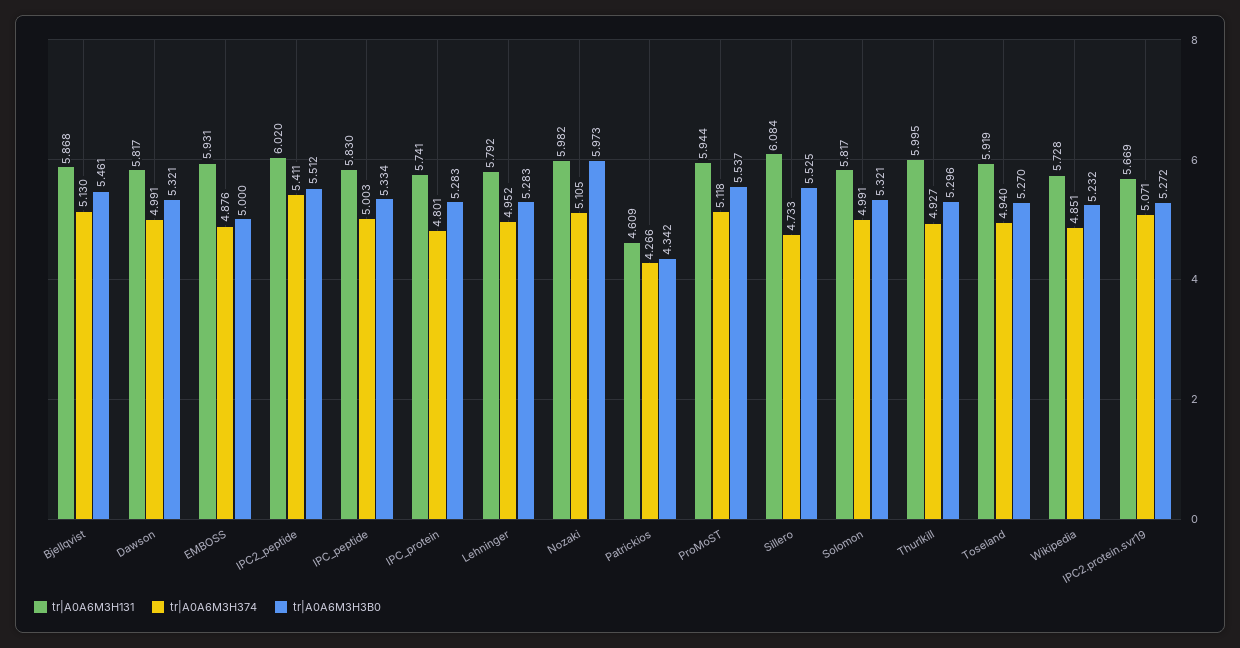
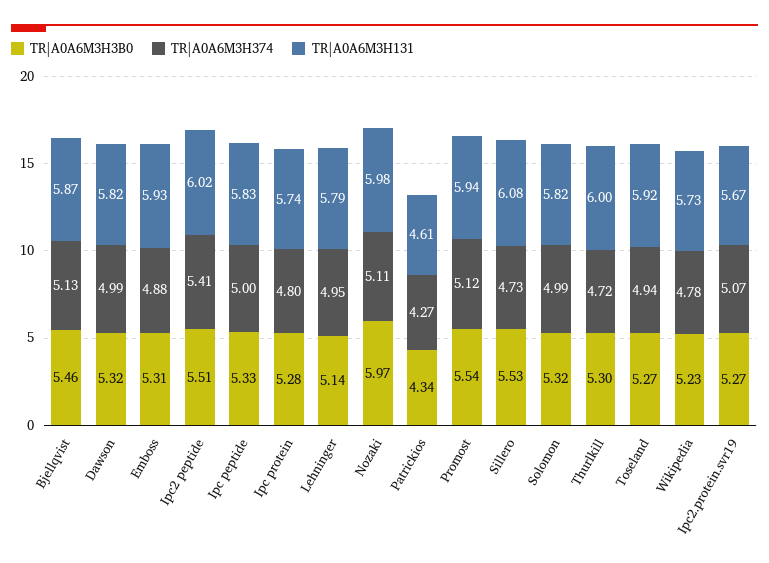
  {
    "tr|A0A6M3H131": {
      "Bjellqvist": 5.868,
      "Dawson": 5.817,
      "EMBOSS": 5.931,
      "IPC2_peptide": 6.02,
      "IPC_peptide": 5.83,
      "IPC_protein": 5.741,
      "Lehninger": 5.792,
      "Nozaki": 5.982,
      "Patrickios": 4.609,
      "ProMoST": 5.944,
      "Sillero": 6.084,
      "Solomon": 5.817,
      "Thurlkill": 5.995,
      "Toseland": 5.919,
      "Wikipedia": 5.728,
      "IPC2.protein.svr19": 5.669
    },
    "tr|A0A6M3H374": {
      "Bjellqvist": 5.13,
      "Dawson": 4.991,
      "EMBOSS": 4.876,
      "IPC2_peptide": 5.411,
      "IPC_peptide": 5.003,
      "IPC_protein": 4.801,
      "Lehninger": 4.952,
      "Nozaki": 5.105,
      "Patrickios": 4.266,
      "ProMoST": 5.118,
      "Sillero": 4.733,
      "Solomon": 4.991,
-     "Thurlkill": 4.927,
+     "Thurlkill": 4.72,
      "Toseland": 4.94,
-     "Wikipedia": 4.851,
+     "Wikipedia": 4.78,
      "IPC2.protein.svr19": 5.071
    },
    "tr|A0A6M3H3B0": {
      "Bjellqvist": 5.461,
      "Dawson": 5.321,
-     "EMBOSS": 5,
+     "EMBOSS": 5.31,
      "IPC2_peptide": 5.512,
      "IPC_peptide": 5.334,
      "IPC_protein": 5.283,
-     "Lehninger": 5.283,
+     "Lehninger": 5.14,
      "Nozaki": 5.973,
      "Patrickios": 4.342,
      "ProMoST": 5.537,
      "Sillero": 5.525,
      "Solomon": 5.321,
      "Thurlkill": 5.296,
      "Toseland": 5.27,
      "Wikipedia": 5.232,
      "IPC2.protein.svr19": 5.272
    }
  }

